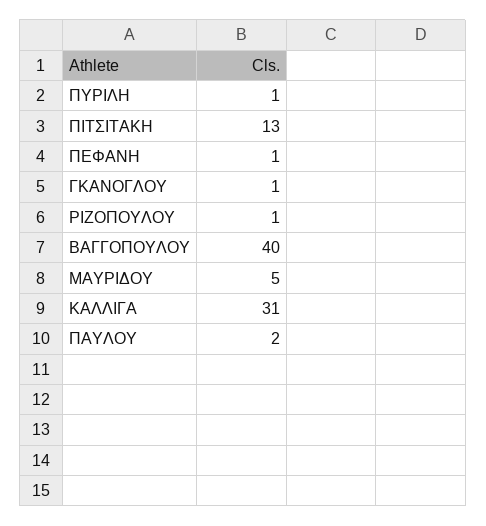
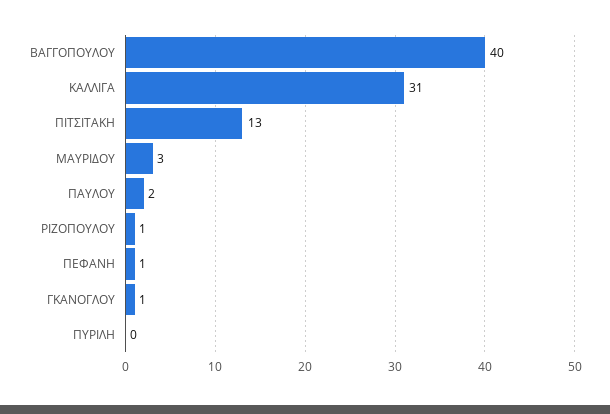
  {
-   "ΠΥΡΙΛΗ": 1,
+   "ΠΥΡΙΛΗ": 0,
    "ΠΙΤΣΙΤΑΚΗ": 13,
    "ΠΕΦΑΝΗ": 1,
    "ΓΚΑΝΟΓΛΟΥ": 1,
    "ΡΙΖΟΠΟΥΛΟΥ": 1,
    "ΒΑΓΓΟΠΟΥΛΟΥ": 40,
-   "ΜΑΥΡΙΔΟΥ": 5,
+   "ΜΑΥΡΙΔΟΥ": 3,
    "ΚΑΛΛΙΓΑ": 31,
    "ΠΑΥΛΟΥ": 2
  }

